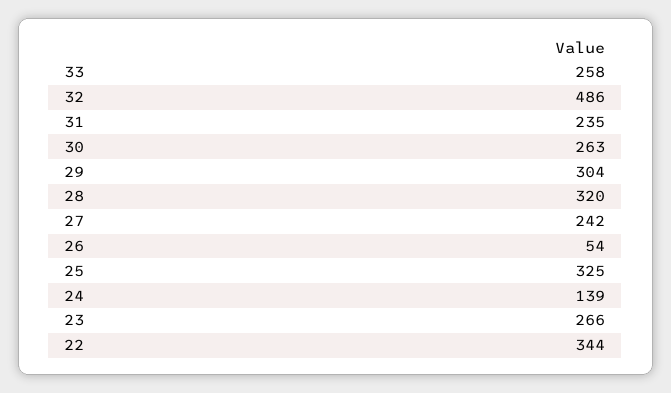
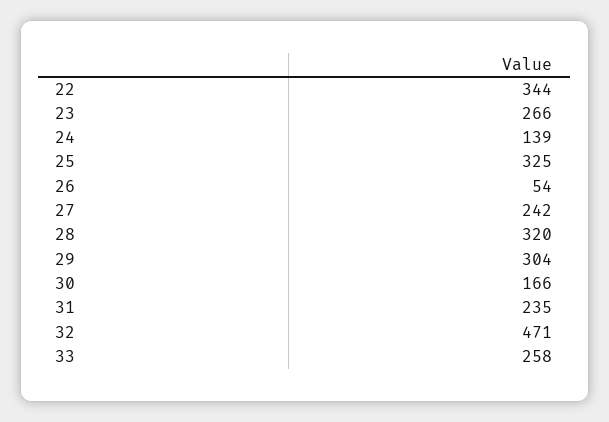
  {
    "33": 258,
-   "32": 486,
+   "32": 471,
    "31": 235,
-   "30": 263,
+   "30": 166,
    "29": 304,
    "28": 320,
    "27": 242,
    "26": 54,
    "25": 325,
    "24": 139,
    "23": 266,
    "22": 344
  }

